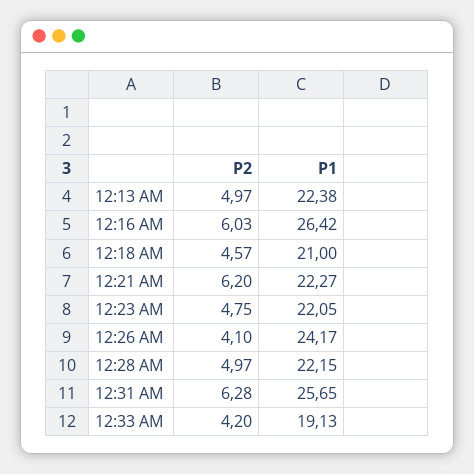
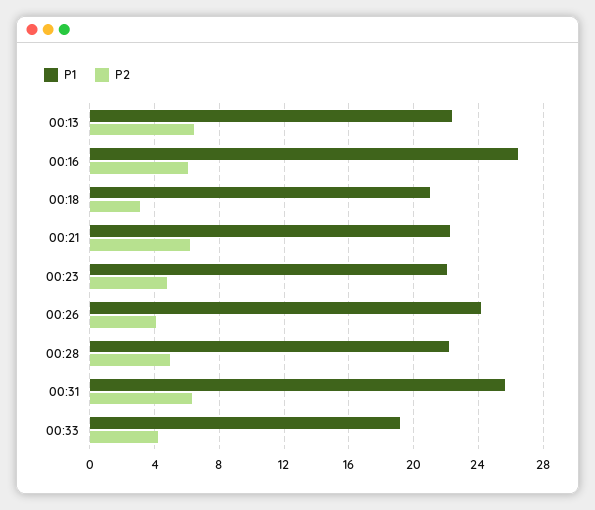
  {
    "P2": {
-     "12:13 AM": 4.97,
+     "12:13 AM": 6.5,
      "12:16 AM": 6.03,
-     "12:18 AM": 4.57,
+     "12:18 AM": 3,
      "12:21 AM": 6.2,
      "12:23 AM": 4.75,
      "12:26 AM": 4.1,
      "12:28 AM": 4.97,
      "12:31 AM": 6.28,
      "12:33 AM": 4.2
    },
    "P1": {
      "12:13 AM": 22.38,
      "12:16 AM": 26.42,
      "12:18 AM": 21,
      "12:21 AM": 22.27,
      "12:23 AM": 22.05,
      "12:26 AM": 24.17,
      "12:28 AM": 22.15,
      "12:31 AM": 25.65,
      "12:33 AM": 19.13
    }
  }

